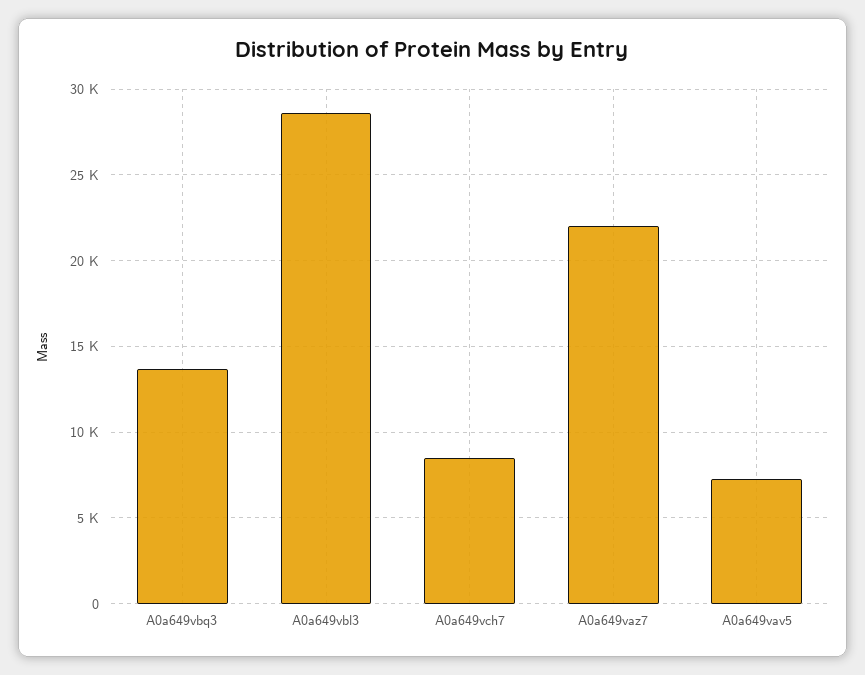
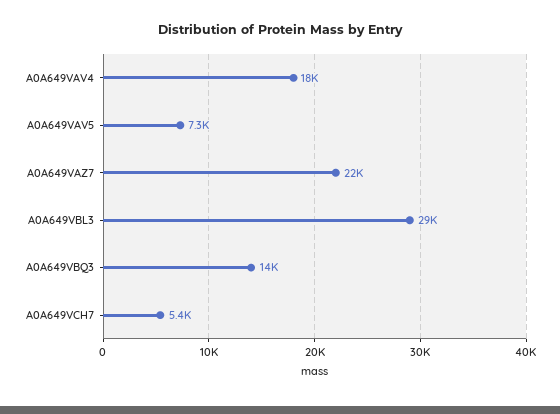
  {
    "A0a649vbq3": 14000,
    "A0a649vbl3": 29000,
-   "A0a649vch7": 8500,
+   "A0a649vch7": 5400,
    "A0a649vaz7": 22000,
-   "A0a649vav5": 7300
+   "A0a649vav5": 7300,
+   "A0A649VAV4": 18000
  }

